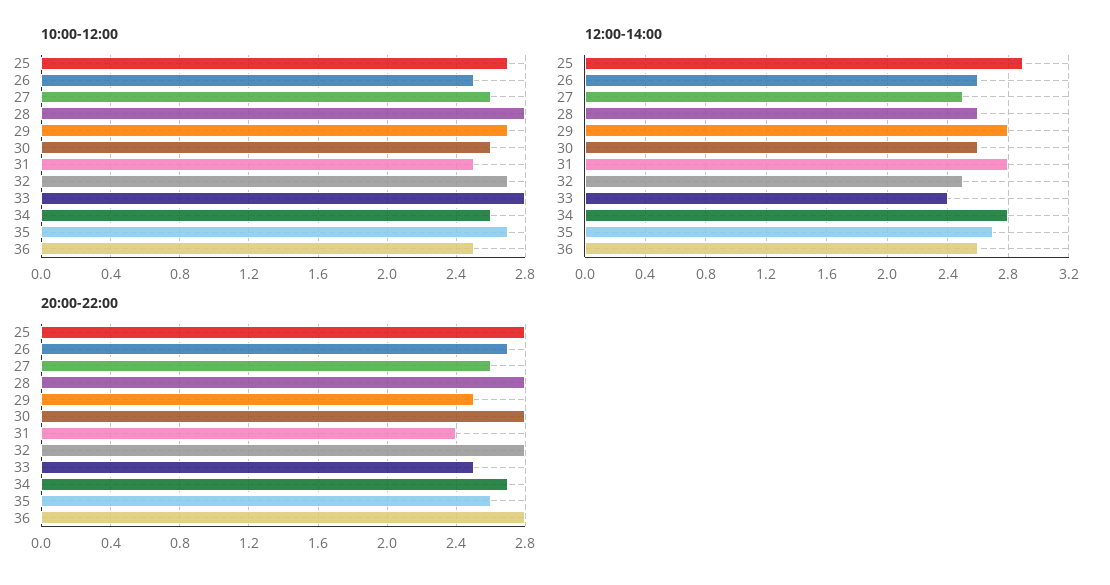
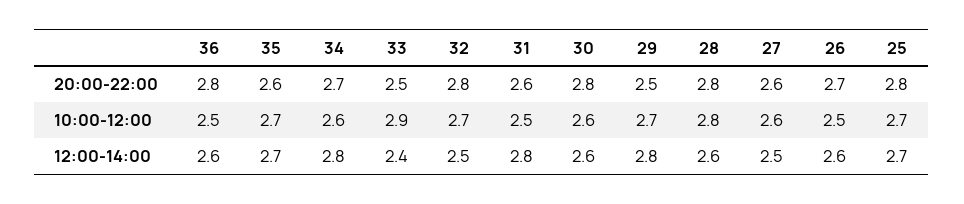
  {
    "10:00-12:00": {
      "25": 2.7,
      "26": 2.5,
      "27": 2.6,
      "28": 2.8,
      "29": 2.7,
      "30": 2.6,
      "31": 2.5,
      "32": 2.7,
-     "33": 2.8,
+     "33": 2.9,
      "34": 2.6,
      "35": 2.7,
      "36": 2.5
    },
    "12:00-14:00": {
-     "25": 2.9,
+     "25": 2.7,
      "26": 2.6,
      "27": 2.5,
      "28": 2.6,
      "29": 2.8,
      "30": 2.6,
      "31": 2.8,
      "32": 2.5,
      "33": 2.4,
      "34": 2.8,
      "35": 2.7,
      "36": 2.6
    },
    "20:00-22:00": {
      "25": 2.8,
      "26": 2.7,
      "27": 2.6,
      "28": 2.8,
      "29": 2.5,
      "30": 2.8,
-     "31": 2.4,
+     "31": 2.6,
      "32": 2.8,
      "33": 2.5,
      "34": 2.7,
      "35": 2.6,
      "36": 2.8
    }
  }

